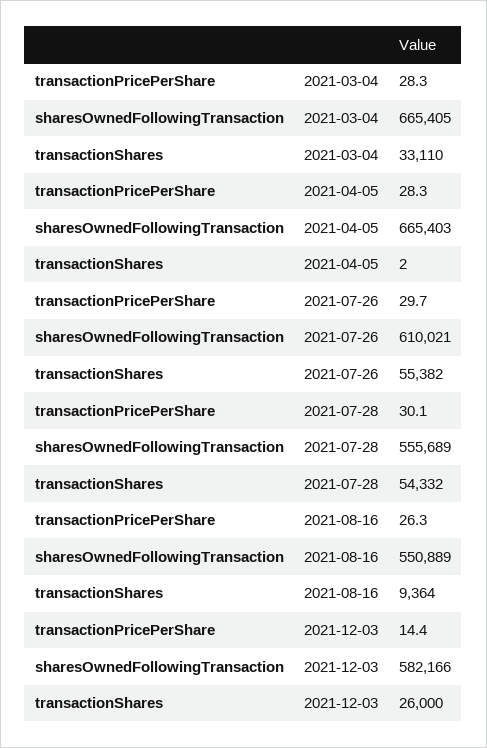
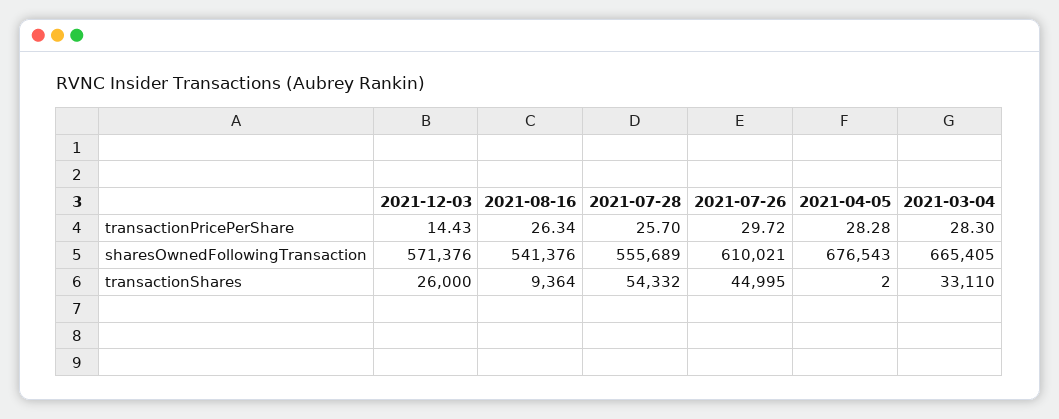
  {
    "transactionPricePerShare": {
      "2021-03-04": 28.3,
      "2021-04-05": 28.28,
      "2021-07-26": 29.72,
-     "2021-07-28": 30.1,
+     "2021-07-28": 25.7,
      "2021-08-16": 26.34,
      "2021-12-03": 14.43
    },
    "sharesOwnedFollowingTransaction": {
      "2021-03-04": 665405,
-     "2021-04-05": 665403,
+     "2021-04-05": 676543,
      "2021-07-26": 610021,
      "2021-07-28": 555689,
-     "2021-08-16": 550889,
+     "2021-08-16": 541376,
-     "2021-12-03": 582166
+     "2021-12-03": 571376
    },
    "transactionShares": {
      "2021-03-04": 33110,
      "2021-04-05": 2,
-     "2021-07-26": 55382,
+     "2021-07-26": 44995,
      "2021-07-28": 54332,
      "2021-08-16": 9364,
      "2021-12-03": 26000
    }
  }

